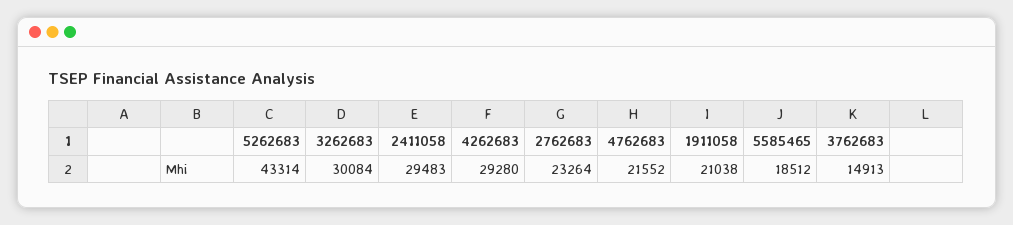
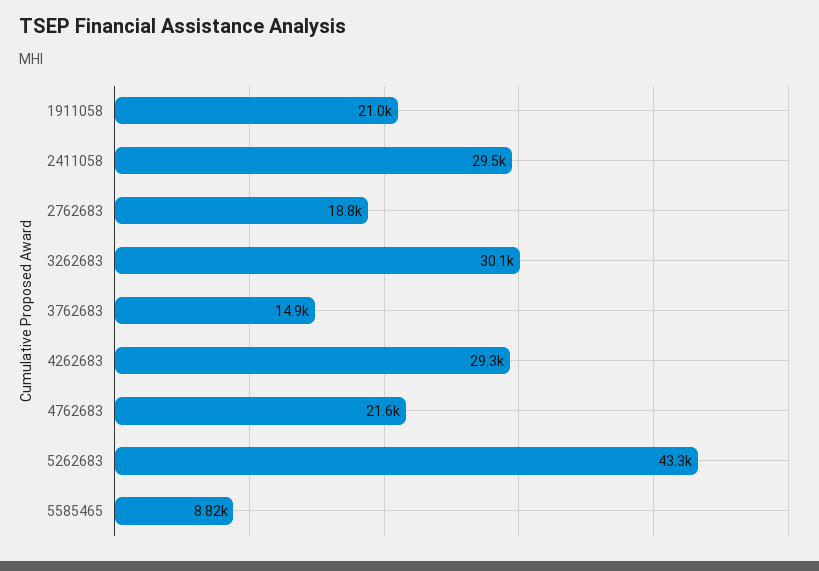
  {
    "5262683": 43314,
    "3262683": 30084,
    "2411058": 29483,
    "4262683": 29280,
-   "2762683": 23264,
+   "2762683": 18800,
    "4762683": 21552,
    "1911058": 21038,
-   "5585465": 18512,
+   "5585465": 8820,
    "3762683": 14913
  }

